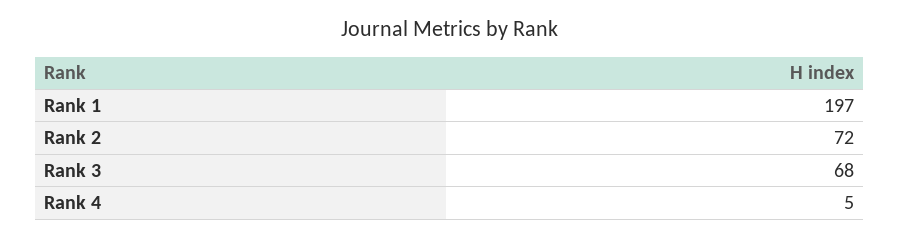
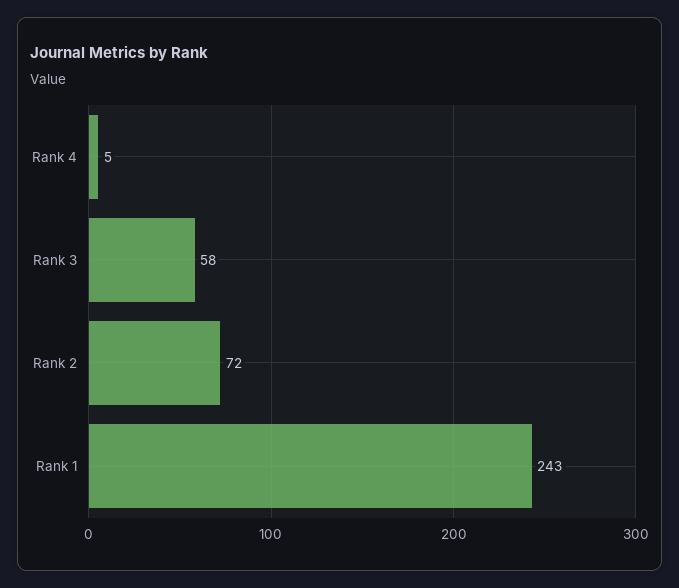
  {
-   "Rank 1": 197,
+   "Rank 1": 243,
    "Rank 2": 72,
-   "Rank 3": 68,
+   "Rank 3": 58,
    "Rank 4": 5
  }

